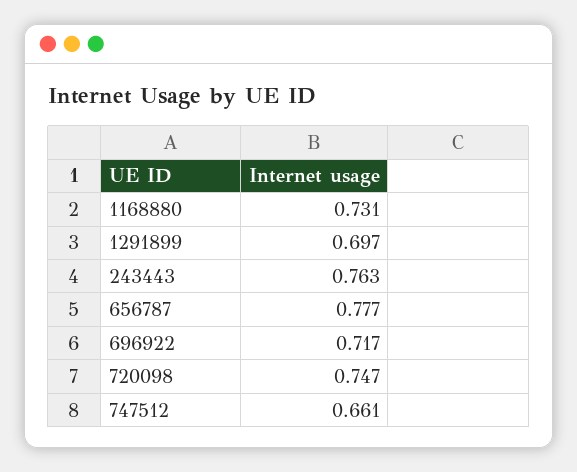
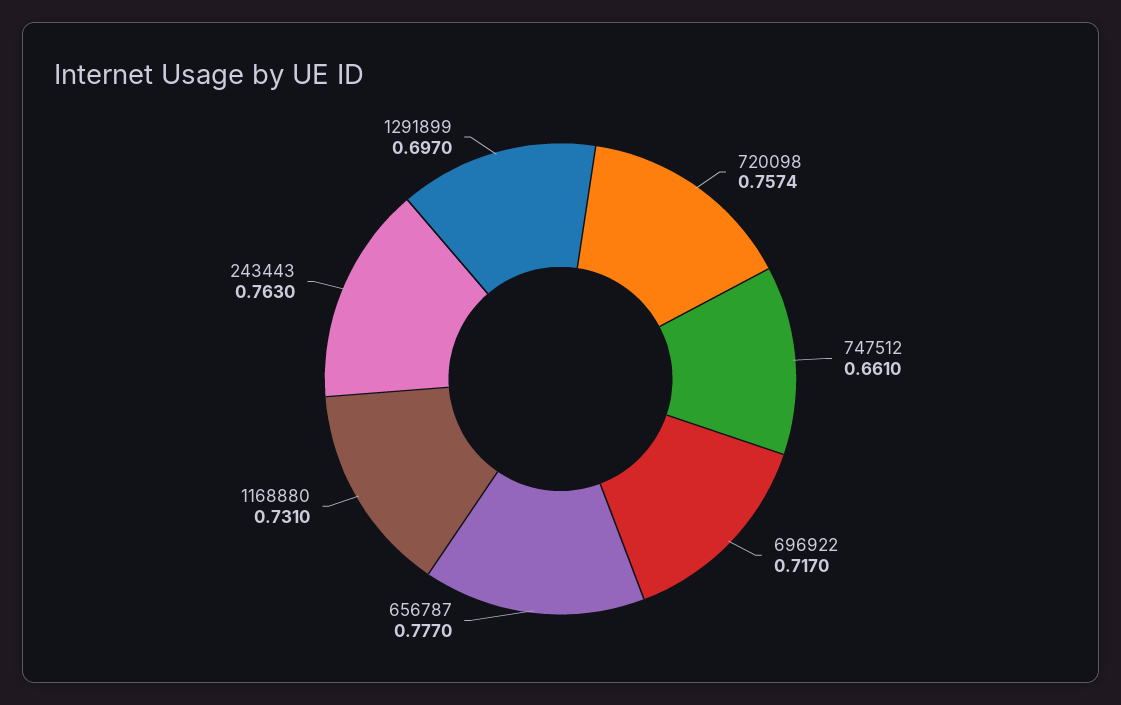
  {
    "1168880": 0.731,
    "1291899": 0.697,
    "243443": 0.763,
    "656787": 0.777,
    "696922": 0.717,
-   "720098": 0.747,
+   "720098": 0.7574,
    "747512": 0.661
  }

